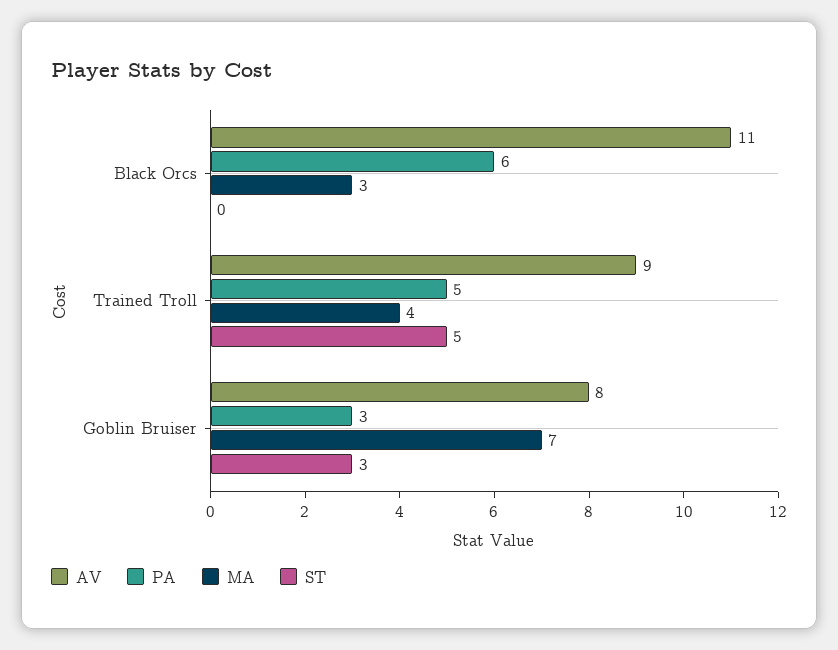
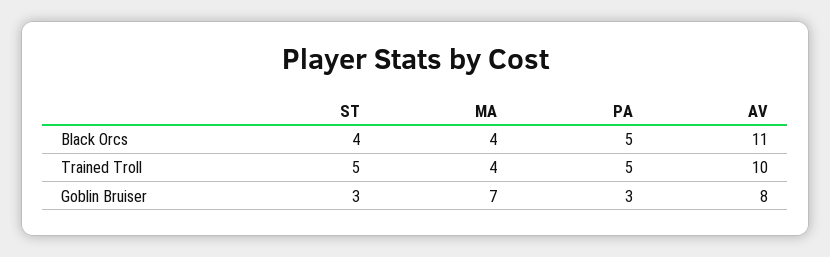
  {
    "AV": {
      "Black Orcs": 11,
-     "Trained Troll": 9,
+     "Trained Troll": 10,
      "Goblin Bruiser": 8
    },
    "PA": {
-     "Black Orcs": 6,
+     "Black Orcs": 5,
      "Trained Troll": 5,
      "Goblin Bruiser": 3
    },
    "MA": {
-     "Black Orcs": 3,
+     "Black Orcs": 4,
      "Trained Troll": 4,
      "Goblin Bruiser": 7
    },
    "ST": {
-     "Black Orcs": 0,
+     "Black Orcs": 4,
      "Trained Troll": 5,
      "Goblin Bruiser": 3
    }
  }

